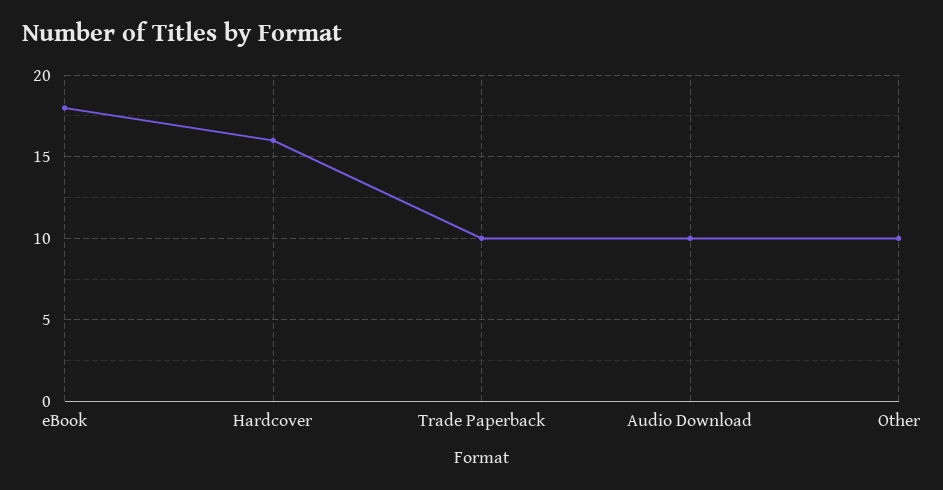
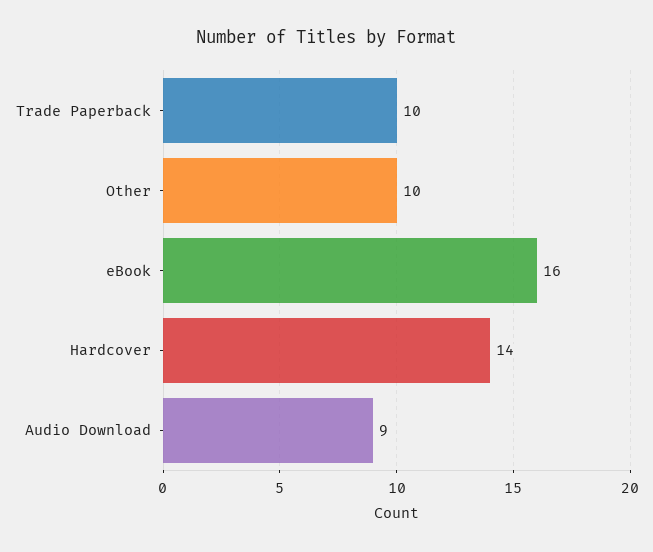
  {
-   "eBook": 18,
+   "eBook": 16,
-   "Hardcover": 16,
+   "Hardcover": 14,
    "Trade Paperback": 10,
-   "Audio Download": 10,
+   "Audio Download": 9,
    "Other": 10
  }

